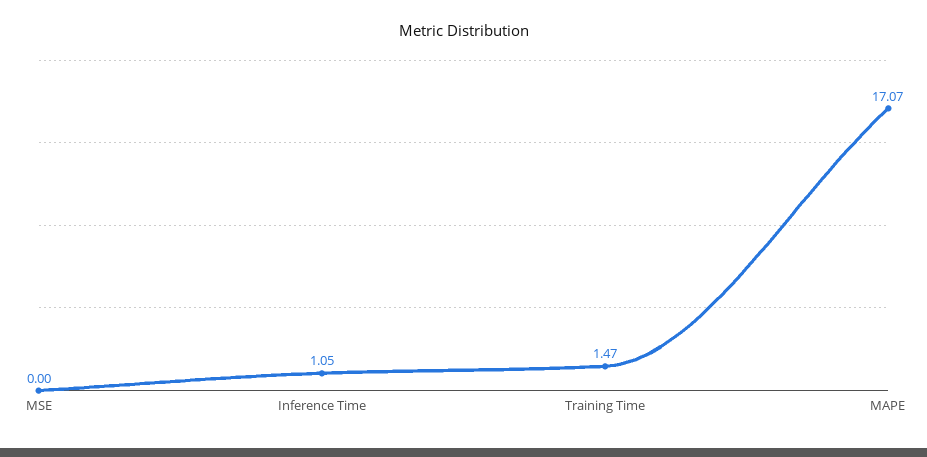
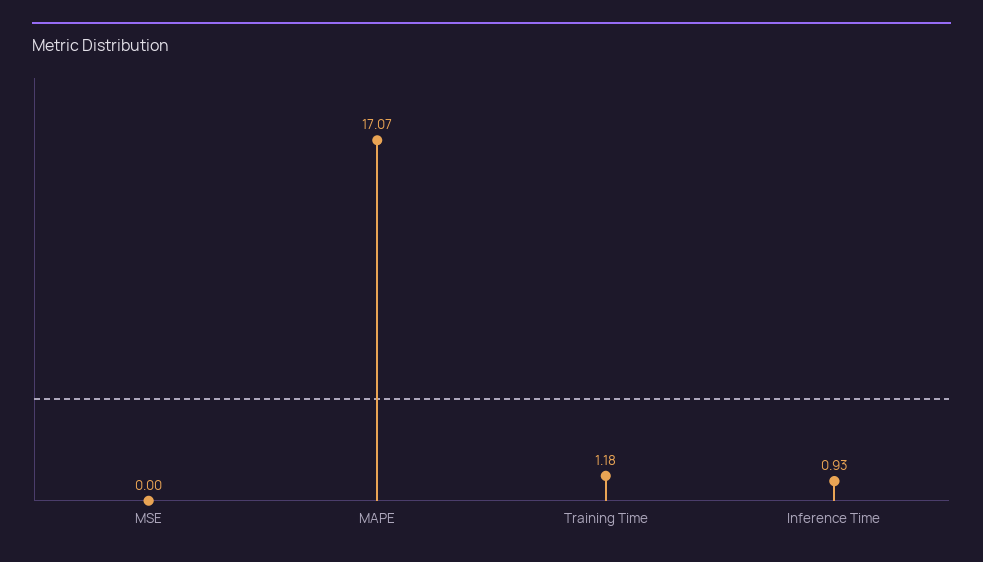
  {
    "MSE": 0,
-   "Inference Time": 1.05,
+   "Inference Time": 0.93,
-   "Training Time": 1.47,
+   "Training Time": 1.18,
    "MAPE": 17.07
  }

